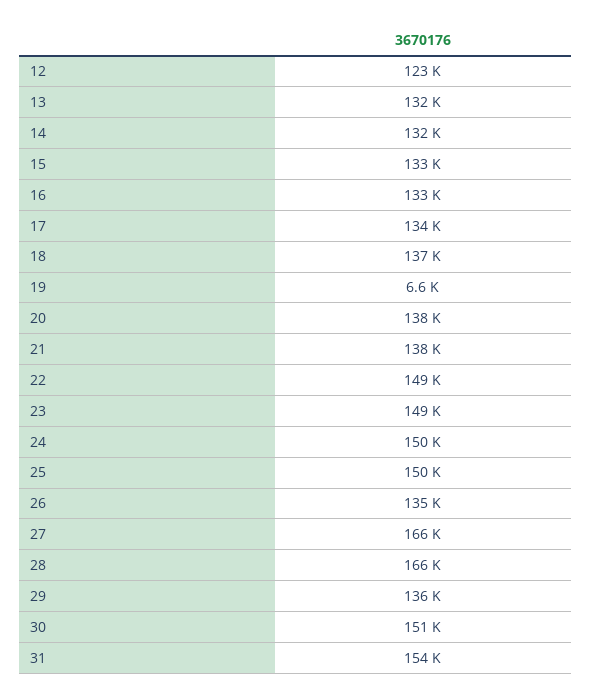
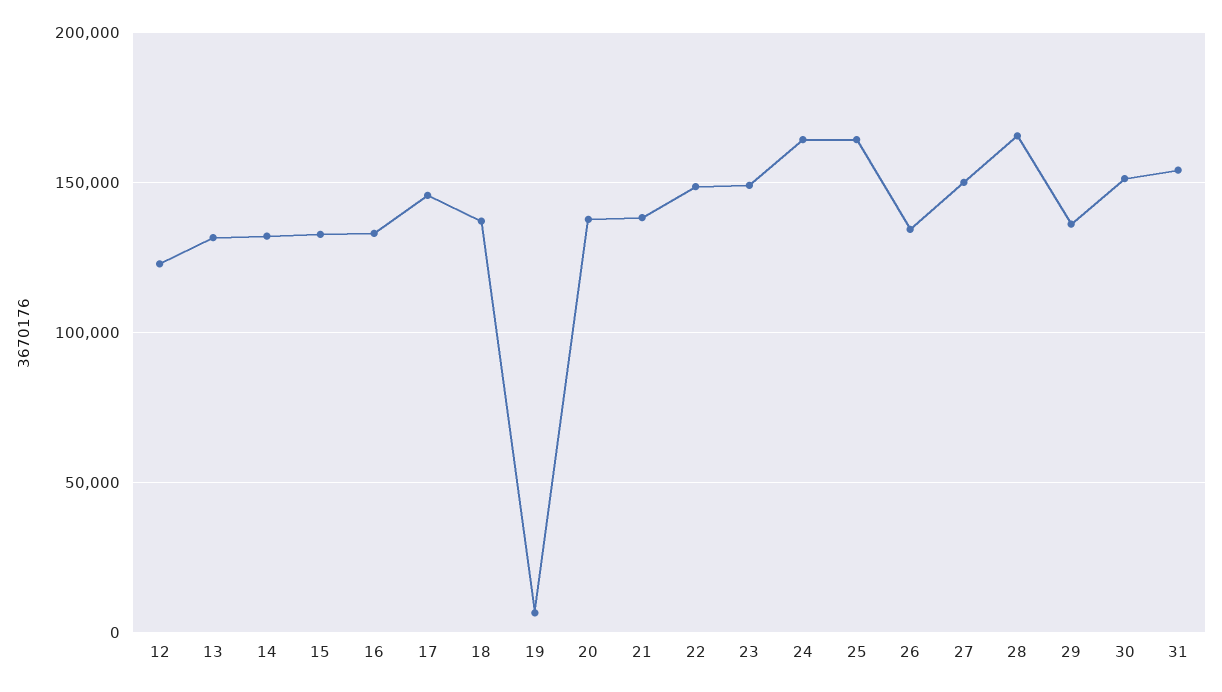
  {
    "12": 123000,
    "13": 132000,
    "14": 132000,
    "15": 133000,
    "16": 133000,
-   "17": 134000,
+   "17": 145000,
    "18": 137000,
    "19": 6600,
    "20": 138000,
    "21": 138000,
    "22": 149000,
    "23": 149000,
-   "24": 150000,
+   "24": 165000,
-   "25": 150000,
+   "25": 165000,
    "26": 135000,
-   "27": 166000,
+   "27": 150000,
    "28": 166000,
    "29": 136000,
    "30": 151000,
    "31": 154000
  }

